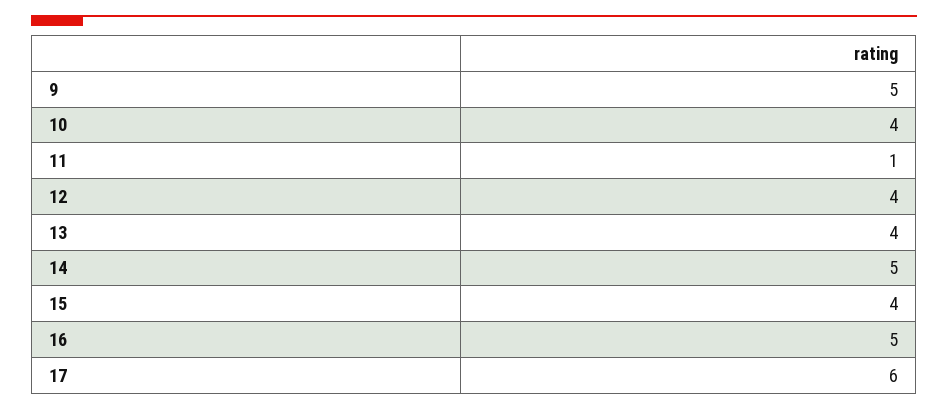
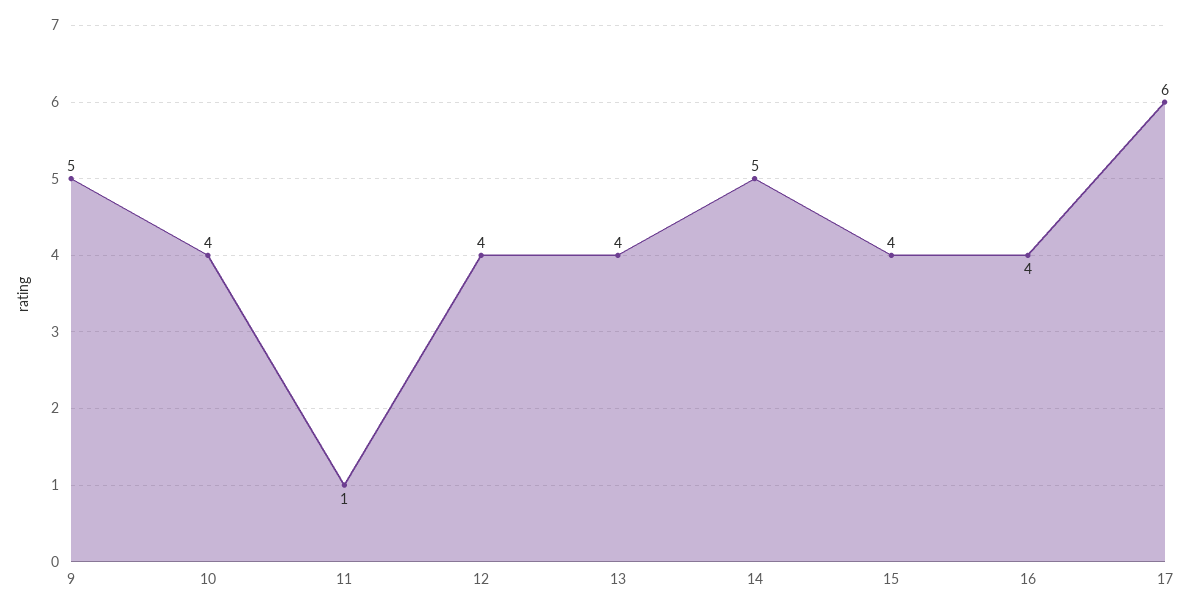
  {
    "9": 5,
    "10": 4,
    "11": 1,
    "12": 4,
    "13": 4,
    "14": 5,
    "15": 4,
-   "16": 5,
+   "16": 4,
    "17": 6
  }

